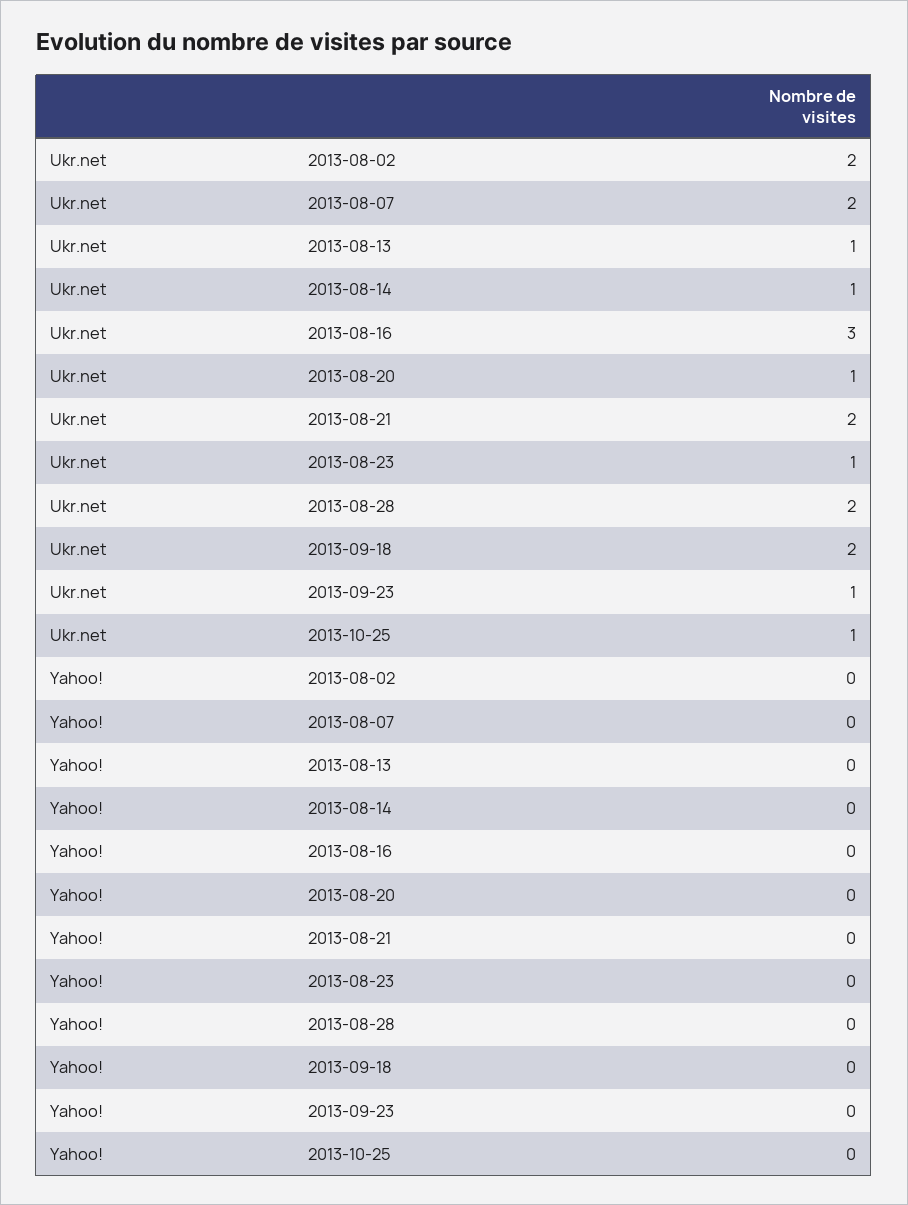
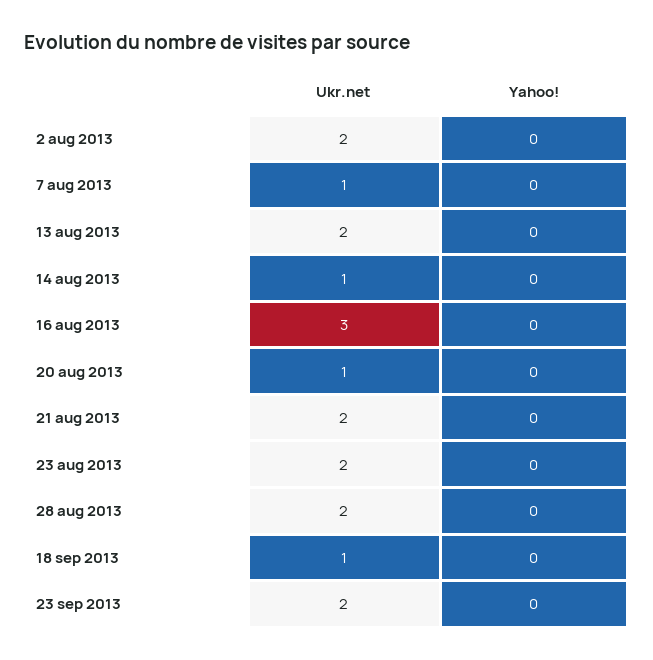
  {
    "Ukr.net": {
      "2013-08-02": 2,
-     "2013-08-07": 2,
+     "2013-08-07": 1,
-     "2013-08-13": 1,
+     "2013-08-13": 2,
      "2013-08-14": 1,
      "2013-08-16": 3,
      "2013-08-20": 1,
      "2013-08-21": 2,
-     "2013-08-23": 1,
+     "2013-08-23": 2,
      "2013-08-28": 2,
-     "2013-09-18": 2,
+     "2013-09-18": 1,
-     "2013-09-23": 1,
+     "2013-09-23": 2
-     "2013-10-25": 1
    },
    "Yahoo!": {
      "2013-08-02": 0,
      "2013-08-07": 0,
      "2013-08-13": 0,
      "2013-08-14": 0,
      "2013-08-16": 0,
      "2013-08-20": 0,
      "2013-08-21": 0,
      "2013-08-23": 0,
      "2013-08-28": 0,
      "2013-09-18": 0,
-     "2013-09-23": 0,
+     "2013-09-23": 0
-     "2013-10-25": 0
    }
  }

